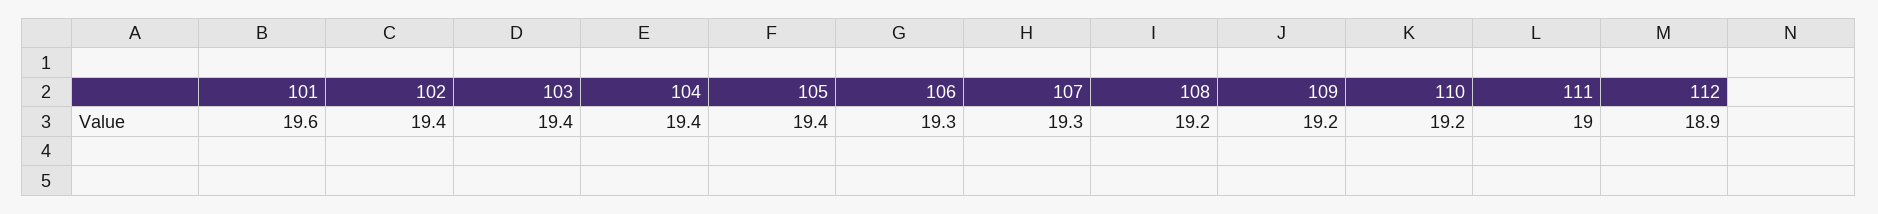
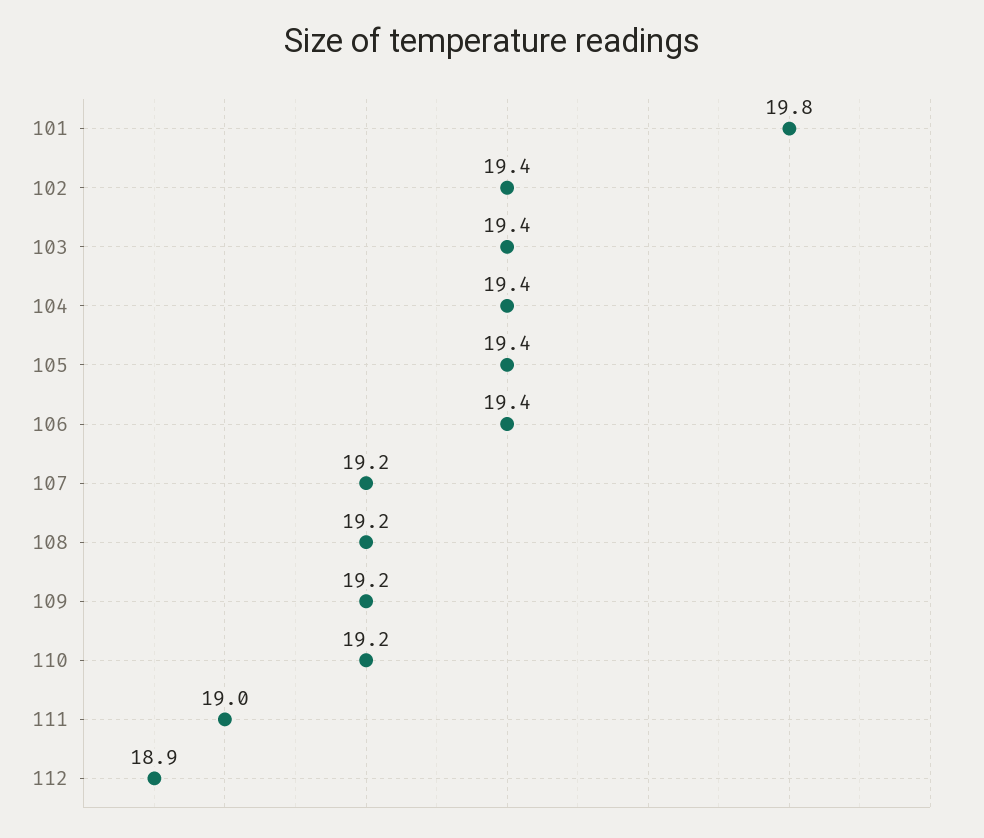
  {
-   "101": 19.6,
+   "101": 19.8,
    "102": 19.4,
    "103": 19.4,
    "104": 19.4,
    "105": 19.4,
-   "106": 19.3,
+   "106": 19.4,
-   "107": 19.3,
+   "107": 19.2,
    "108": 19.2,
    "109": 19.2,
    "110": 19.2,
    "111": 19,
    "112": 18.9
  }

